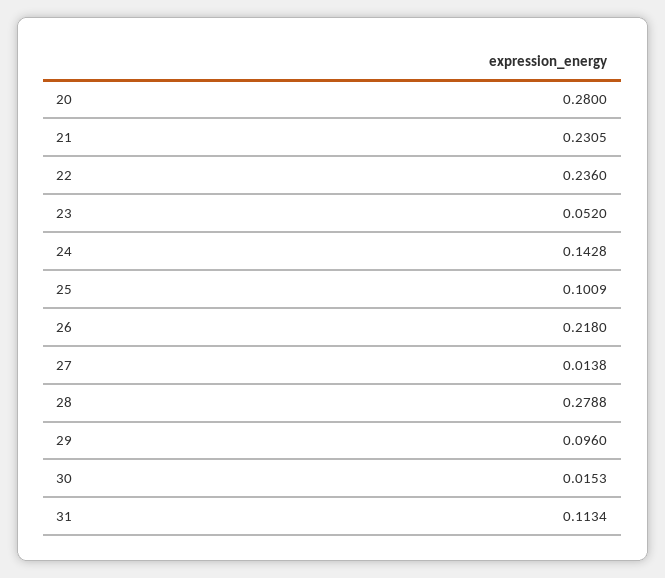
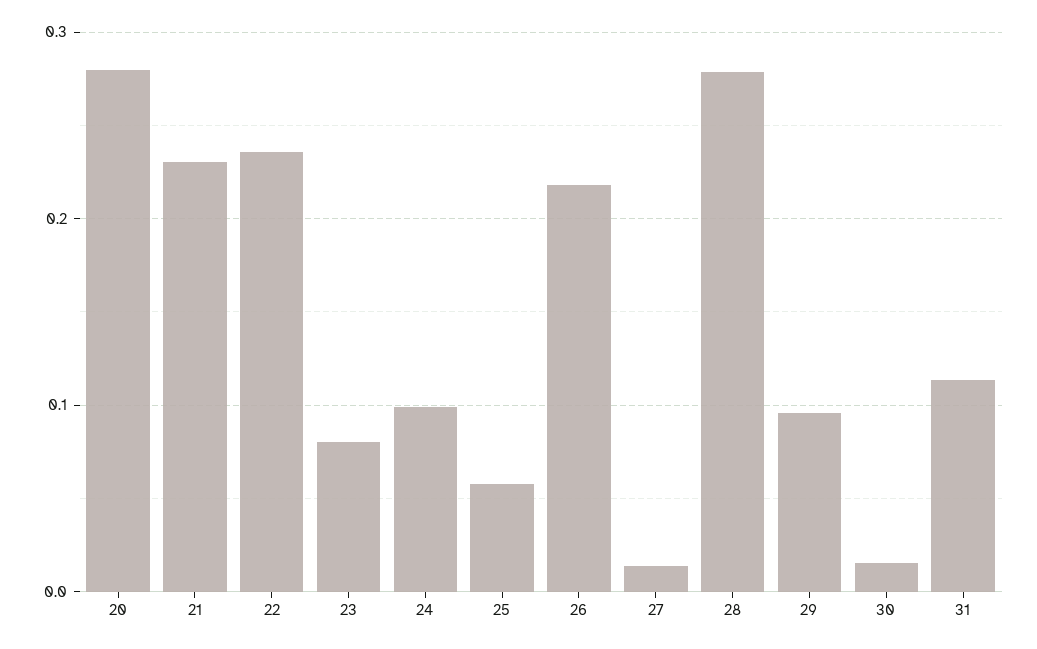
  {
    "20": 0.28,
    "21": 0.2305,
    "22": 0.236,
-   "23": 0.052,
+   "23": 0.08,
-   "24": 0.1428,
+   "24": 0.1,
-   "25": 0.1009,
+   "25": 0.06,
    "26": 0.218,
    "27": 0.0138,
    "28": 0.2788,
    "29": 0.096,
    "30": 0.0153,
    "31": 0.1134
  }

